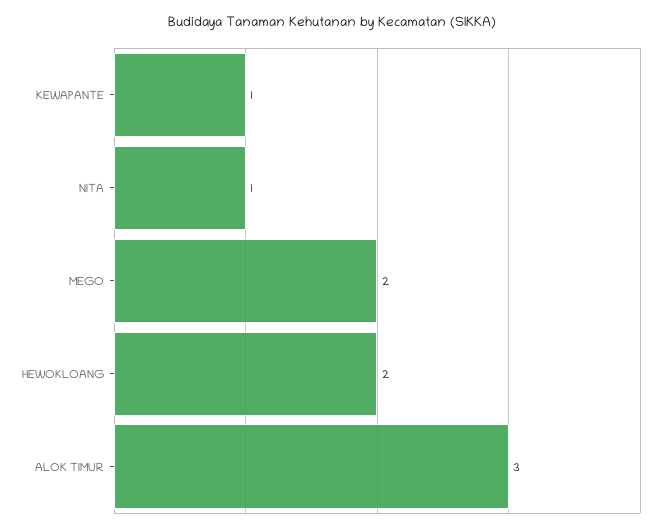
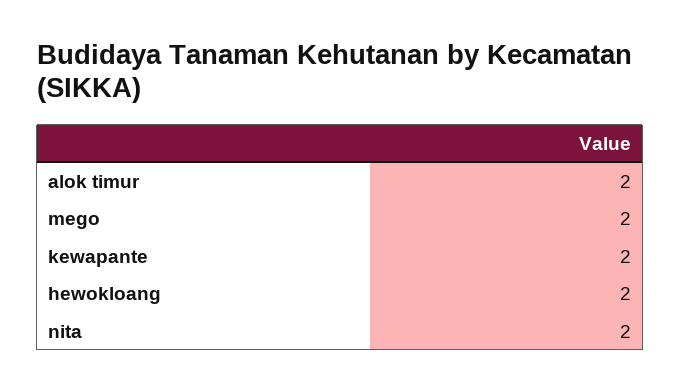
  {
-   "KEWAPANTE": 1,
+   "KEWAPANTE": 2,
-   "NITA": 1,
+   "NITA": 2,
    "MEGO": 2,
    "HEWOKLOANG": 2,
-   "ALOK TIMUR": 3
+   "ALOK TIMUR": 2
  }

